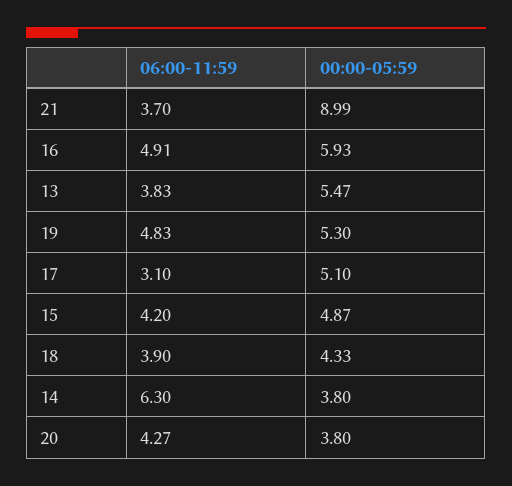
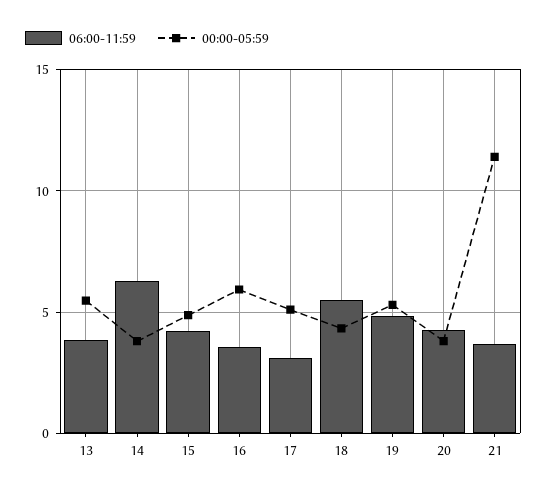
  {
    "06:00-11:59": {
      "21": 3.7,
-     "16": 4.91,
+     "16": 3.5,
      "13": 3.83,
      "19": 4.83,
      "17": 3.1,
      "15": 4.2,
-     "18": 3.9,
+     "18": 5.5,
      "14": 6.3,
      "20": 4.27
    },
    "00:00-05:59": {
-     "21": 8.99,
+     "21": 11.5,
      "16": 5.93,
      "13": 5.47,
      "19": 5.3,
      "17": 5.1,
      "15": 4.87,
      "18": 4.33,
      "14": 3.8,
      "20": 3.8
    }
  }

